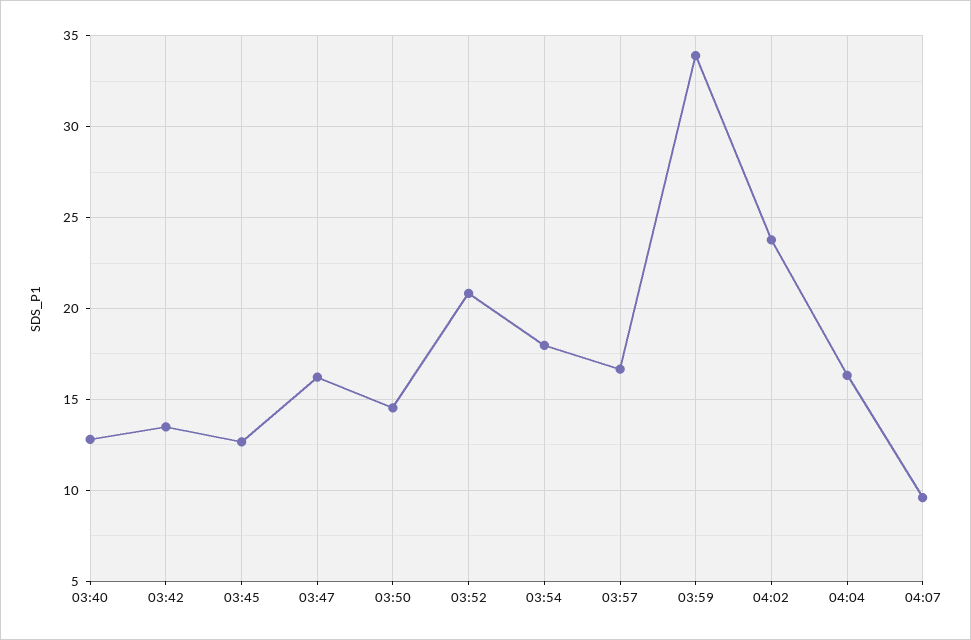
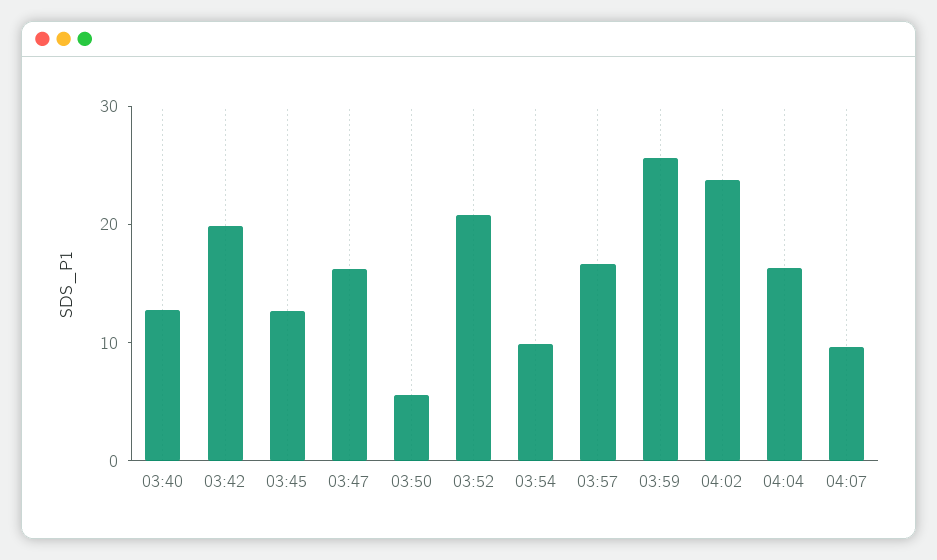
  {
    "03:40": 13,
-   "03:42": 13.5,
+   "03:42": 20,
    "03:45": 12.5,
    "03:47": 16,
-   "03:50": 14.5,
+   "03:50": 6,
    "03:52": 21,
-   "03:54": 18,
+   "03:54": 10,
    "03:57": 16.5,
-   "03:59": 34,
+   "03:59": 26,
    "04:02": 24,
    "04:04": 16.5,
    "04:07": 9.5
  }

